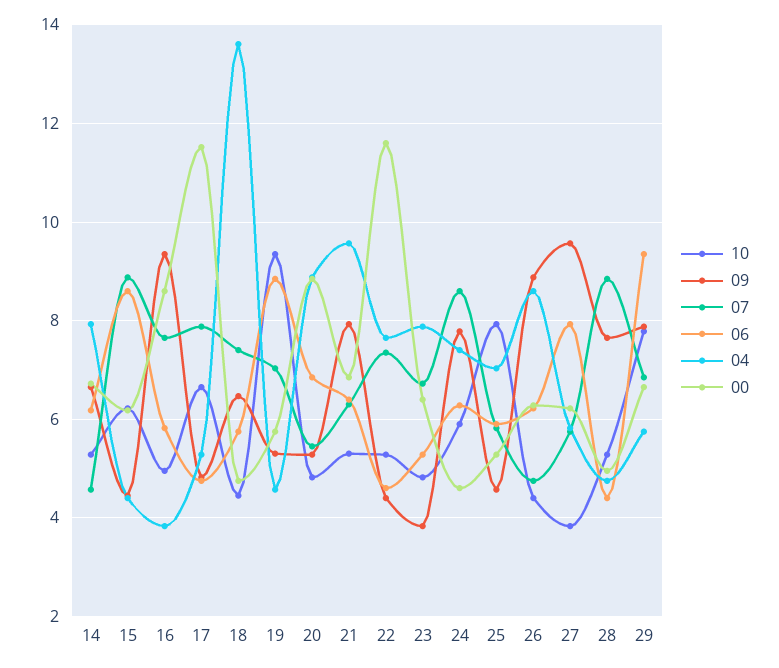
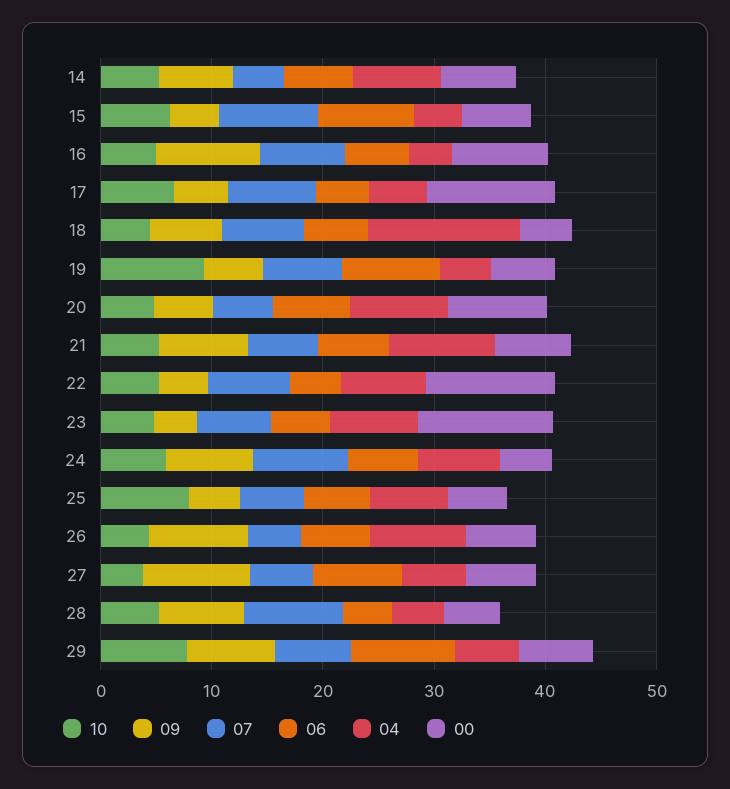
  {
    "10": {
      "14": 5.2,
      "15": 6.2,
      "16": 5,
      "17": 6.6,
      "18": 4.4,
      "19": 9.4,
      "20": 4.8,
      "21": 5.4,
      "22": 5.2,
      "23": 4.8,
      "24": 6,
      "25": 8,
      "26": 4.4,
      "27": 3.8,
      "28": 5.2,
      "29": 7.8
    },
    "09": {
      "14": 6.6,
      "15": 4.4,
      "16": 9.4,
      "17": 4.8,
      "18": 6.4,
      "19": 5.4,
      "20": 5.2,
      "21": 8,
      "22": 4.4,
      "23": 3.8,
      "24": 7.8,
      "25": 4.6,
      "26": 8.8,
      "27": 9.6,
      "28": 7.6,
      "29": 7.8
    },
    "07": {
      "14": 4.6,
      "15": 8.8,
      "16": 7.6,
      "17": 7.8,
      "18": 7.4,
      "19": 7,
      "20": 5.4,
      "21": 6.4,
      "22": 7.4,
      "23": 6.8,
      "24": 8.6,
      "25": 5.8,
      "26": 4.8,
      "27": 5.8,
      "28": 8.8,
      "29": 6.8
    },
    "06": {
      "14": 6.2,
      "15": 8.6,
      "16": 5.8,
      "17": 4.8,
      "18": 5.8,
      "19": 8.8,
      "20": 6.8,
      "21": 6.4,
      "22": 4.6,
      "23": 5.2,
      "24": 6.2,
      "25": 6,
      "26": 6.2,
      "27": 8,
      "28": 4.4,
      "29": 9.4
    },
    "04": {
      "14": 8,
      "15": 4.4,
      "16": 3.8,
      "17": 5.2,
      "18": 13.6,
      "19": 4.6,
      "20": 8.8,
      "21": 9.6,
      "22": 7.6,
      "23": 7.8,
      "24": 7.4,
      "25": 7,
      "26": 8.6,
      "27": 5.8,
      "28": 4.8,
      "29": 5.8
    },
    "00": {
      "14": 6.8,
      "15": 6.2,
      "16": 8.6,
      "17": 11.6,
      "18": 4.8,
      "19": 5.8,
      "20": 8.8,
      "21": 6.8,
      "22": 11.6,
-     "23": 6.4,
+     "23": 12,
      "24": 4.6,
      "25": 5.2,
      "26": 6.2,
      "27": 6.2,
      "28": 5,
      "29": 6.6
    }
  }

